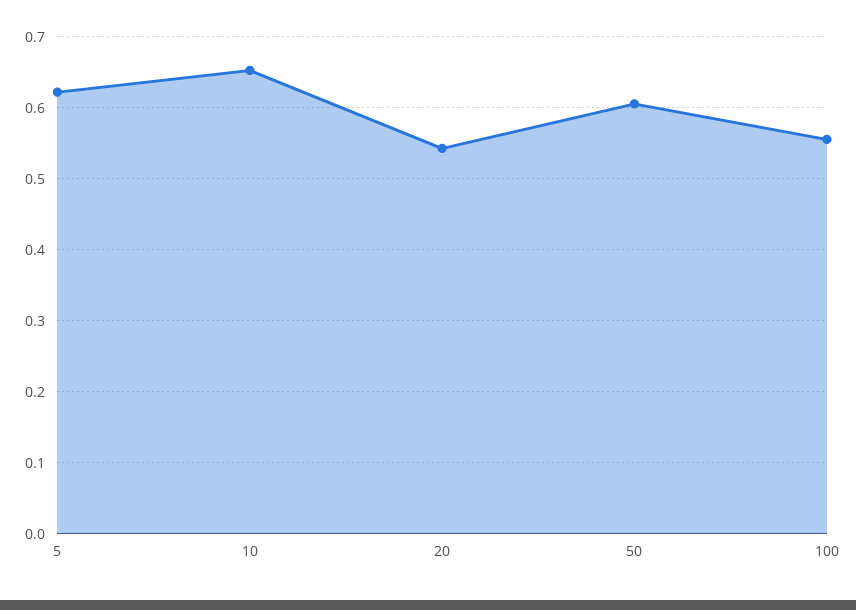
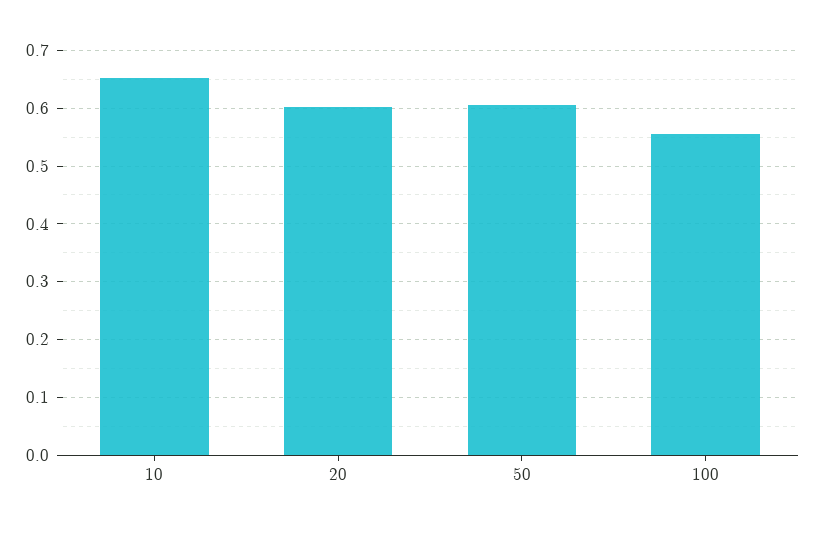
  {
-   "5": 0.62,
    "10": 0.65,
-   "20": 0.54,
+   "20": 0.6,
    "50": 0.61,
    "100": 0.56
  }

